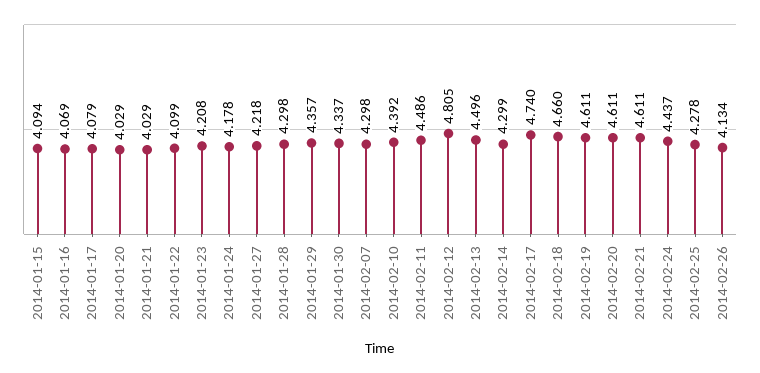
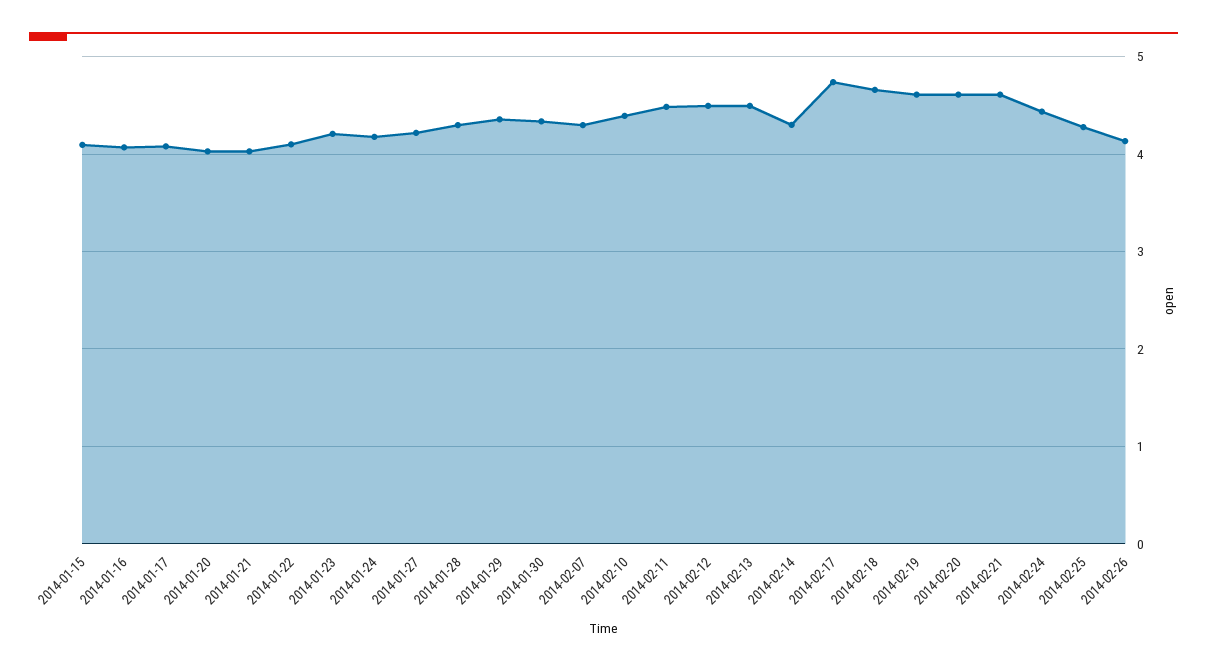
  {
    "2014-01-15": 4.094,
    "2014-01-16": 4.069,
    "2014-01-17": 4.079,
    "2014-01-20": 4.029,
    "2014-01-21": 4.029,
    "2014-01-22": 4.099,
    "2014-01-23": 4.208,
    "2014-01-24": 4.178,
    "2014-01-27": 4.218,
    "2014-01-28": 4.298,
    "2014-01-29": 4.357,
    "2014-01-30": 4.337,
    "2014-02-07": 4.298,
    "2014-02-10": 4.392,
    "2014-02-11": 4.486,
-   "2014-02-12": 4.805,
+   "2014-02-12": 4.5,
    "2014-02-13": 4.496,
    "2014-02-14": 4.299,
    "2014-02-17": 4.74,
    "2014-02-18": 4.66,
    "2014-02-19": 4.611,
    "2014-02-20": 4.611,
    "2014-02-21": 4.611,
    "2014-02-24": 4.437,
    "2014-02-25": 4.278,
    "2014-02-26": 4.134
  }

